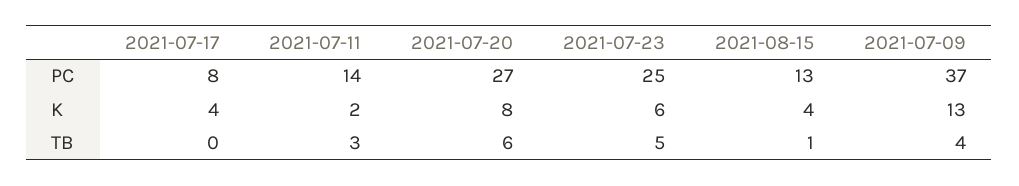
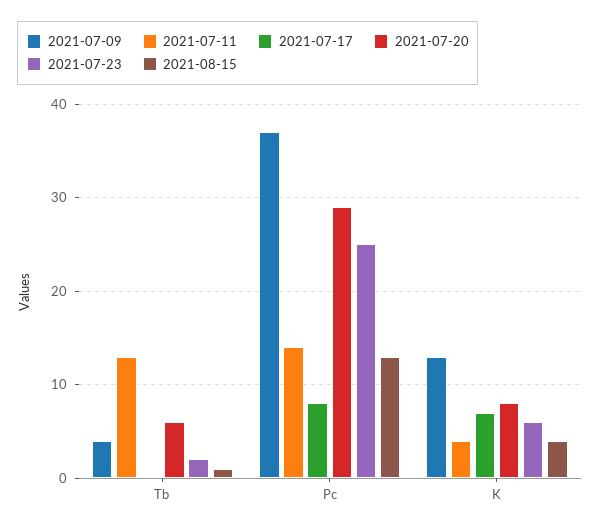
  {
    "2021-07-17": {
      "PC": 8,
-     "K": 4,
+     "K": 7,
      "TB": 0
    },
    "2021-07-11": {
      "PC": 14,
-     "K": 2,
+     "K": 4,
-     "TB": 3
+     "TB": 13
    },
    "2021-07-20": {
-     "PC": 27,
+     "PC": 29,
      "K": 8,
      "TB": 6
    },
    "2021-07-23": {
      "PC": 25,
      "K": 6,
-     "TB": 5
+     "TB": 2
    },
    "2021-08-15": {
      "PC": 13,
      "K": 4,
      "TB": 1
    },
    "2021-07-09": {
      "PC": 37,
      "K": 13,
      "TB": 4
    }
  }

